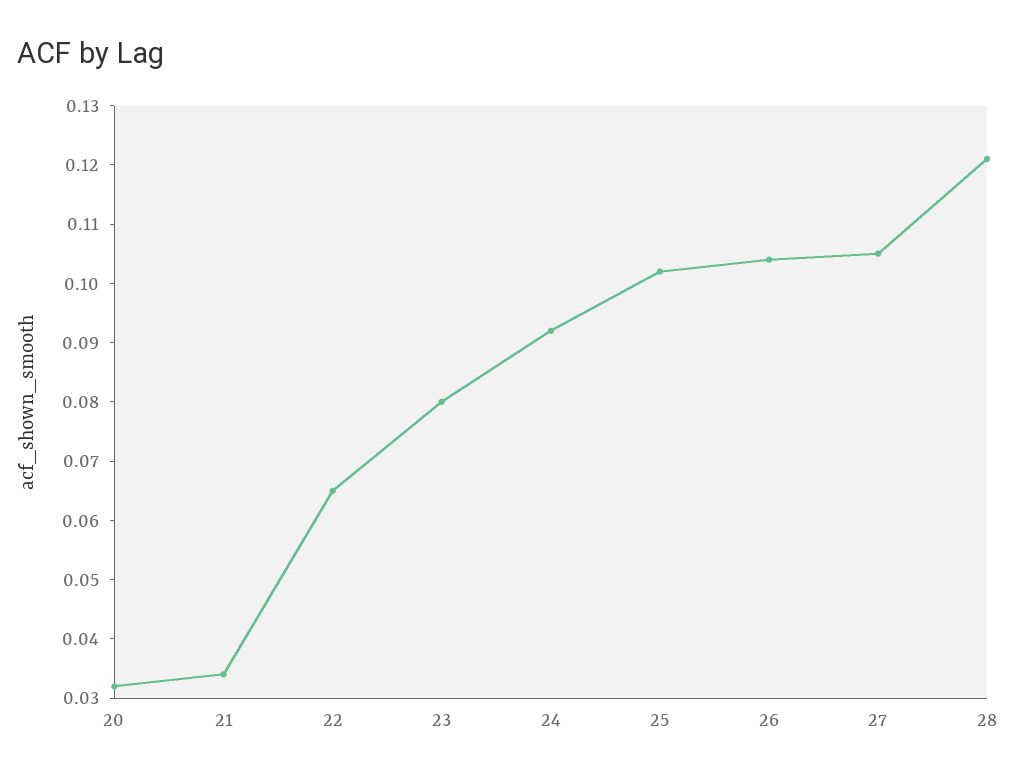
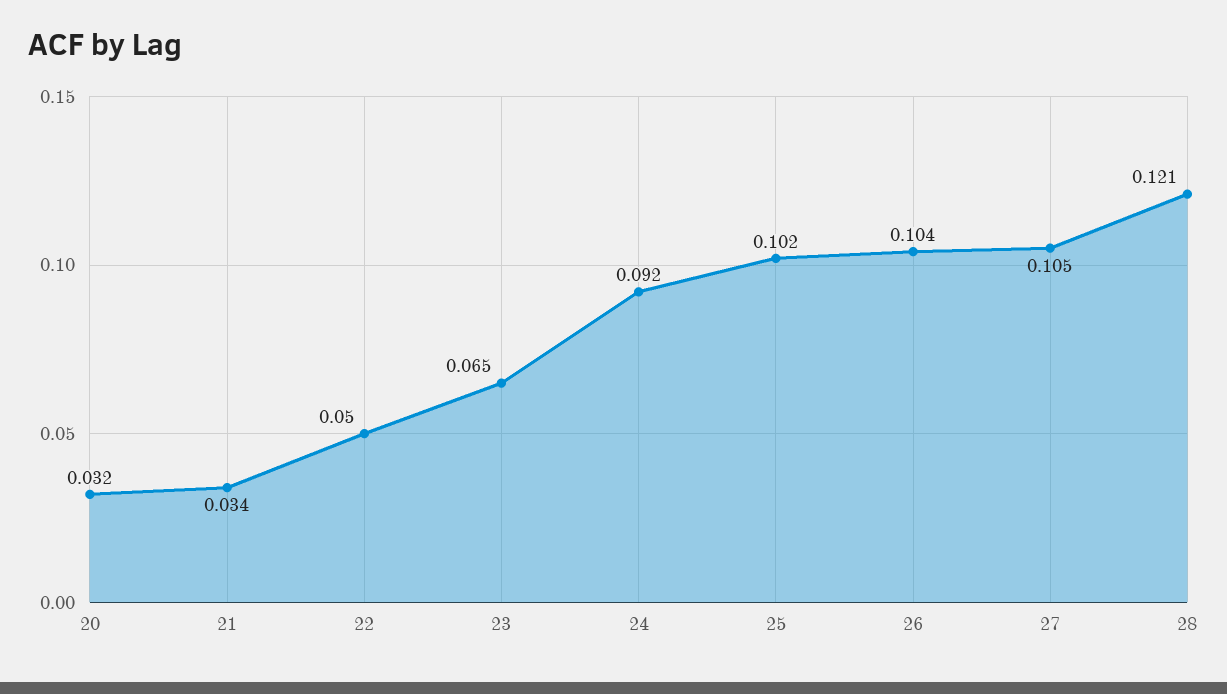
  {
    "20": 0.032,
    "21": 0.034,
-   "22": 0.065,
+   "22": 0.05,
-   "23": 0.08,
+   "23": 0.065,
    "24": 0.092,
    "25": 0.102,
    "26": 0.104,
    "27": 0.105,
    "28": 0.121
  }

